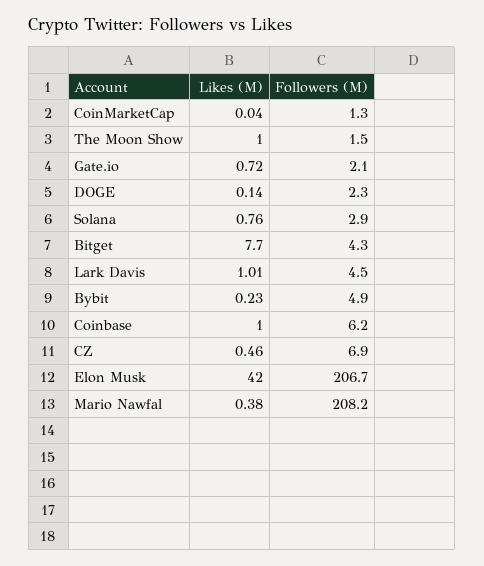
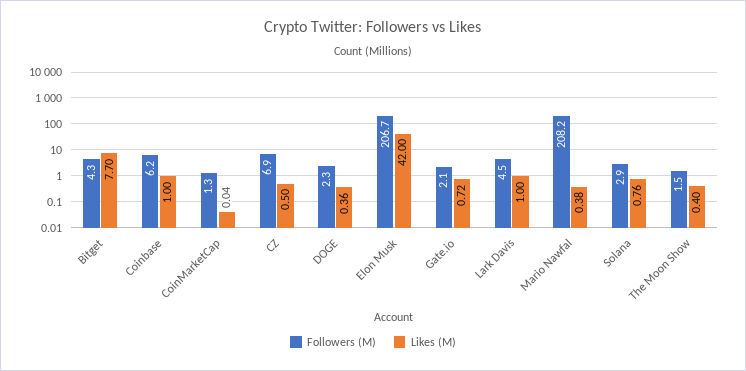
  {
    "Likes (M)": {
      "CoinMarketCap": 0.04,
-     "The Moon Show": 1,
+     "The Moon Show": 0.4,
      "Gate.io": 0.72,
-     "DOGE": 0.14,
+     "DOGE": 0.36,
      "Solana": 0.76,
      "Bitget": 7.7,
-     "Lark Davis": 1.01,
+     "Lark Davis": 1,
-     "Bybit": 0.23,
      "Coinbase": 1,
-     "CZ": 0.46,
+     "CZ": 0.5,
      "Elon Musk": 42,
      "Mario Nawfal": 0.38
    },
    "Followers (M)": {
      "CoinMarketCap": 1.3,
      "The Moon Show": 1.5,
      "Gate.io": 2.1,
      "DOGE": 2.3,
      "Solana": 2.9,
      "Bitget": 4.3,
      "Lark Davis": 4.5,
-     "Bybit": 4.9,
      "Coinbase": 6.2,
      "CZ": 6.9,
      "Elon Musk": 206.7,
      "Mario Nawfal": 208.2
    }
  }

